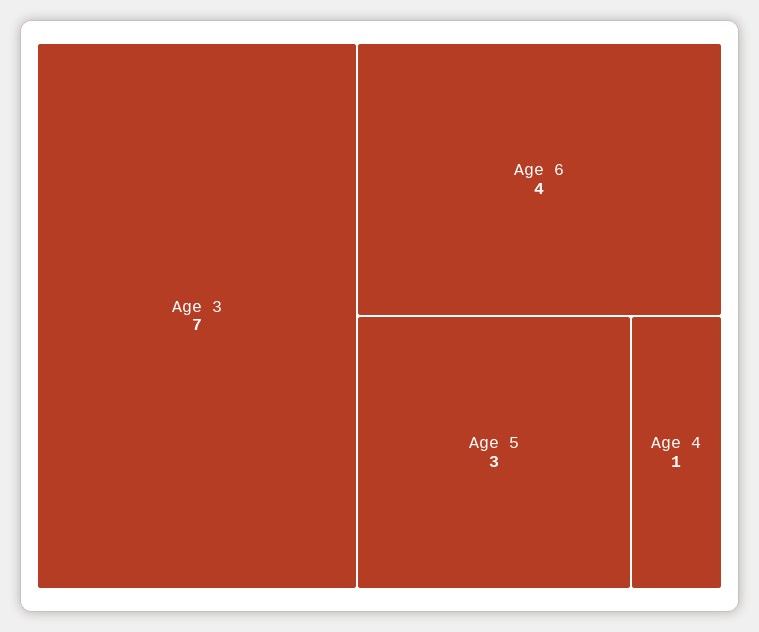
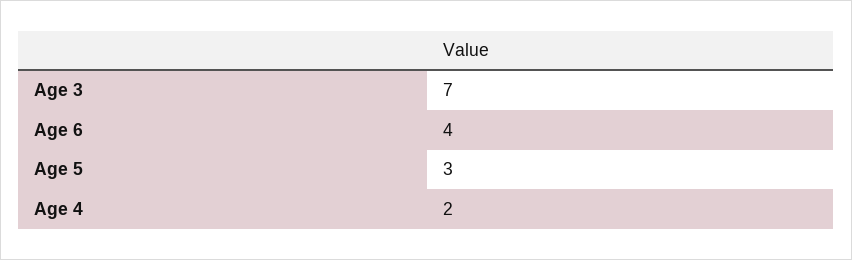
  {
    "Age 3": 7,
    "Age 6": 4,
    "Age 5": 3,
-   "Age 4": 1
+   "Age 4": 2
  }

